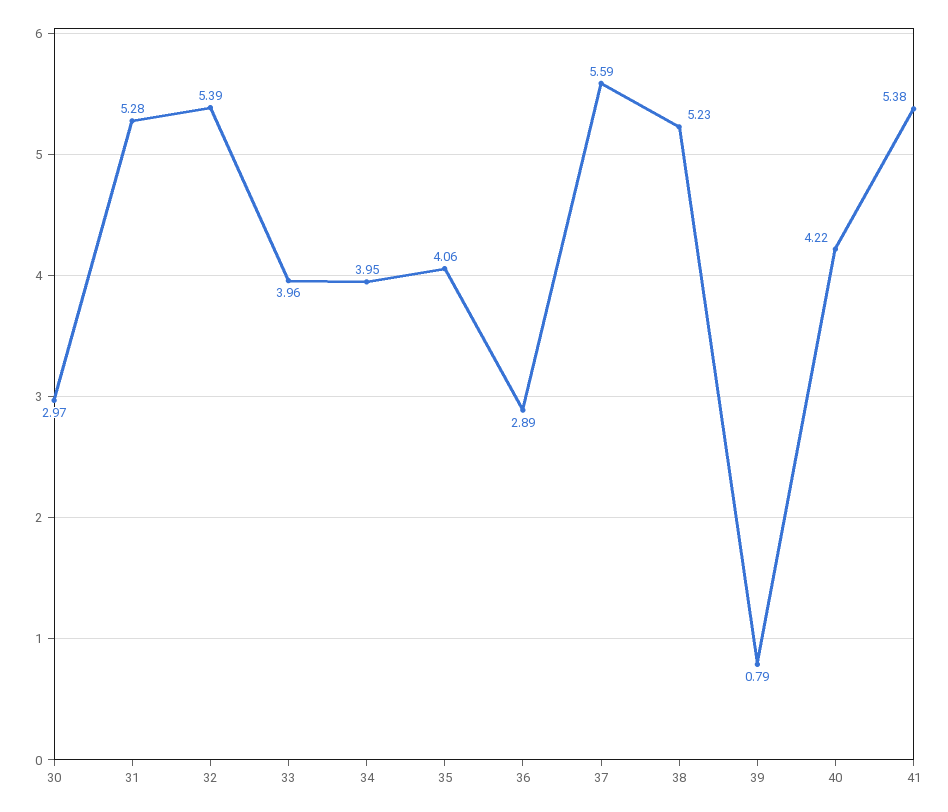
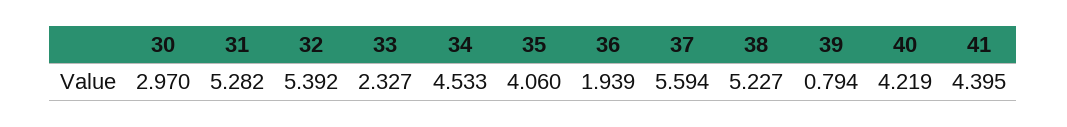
  {
    "30": 2.97,
    "31": 5.282,
    "32": 5.392,
-   "33": 3.96,
+   "33": 2.327,
-   "34": 3.95,
+   "34": 4.533,
    "35": 4.06,
-   "36": 2.89,
+   "36": 1.939,
    "37": 5.594,
    "38": 5.227,
    "39": 0.794,
    "40": 4.219,
-   "41": 5.38
+   "41": 4.395
  }

